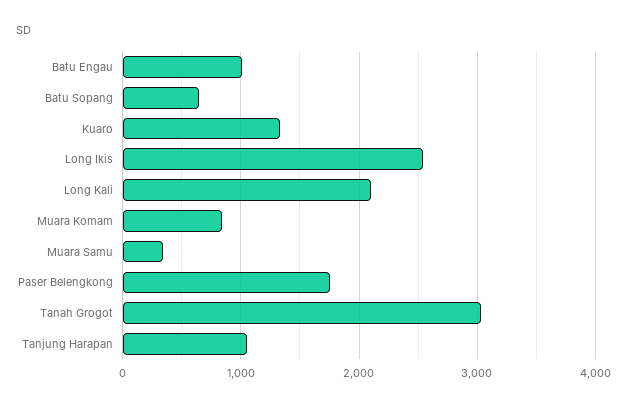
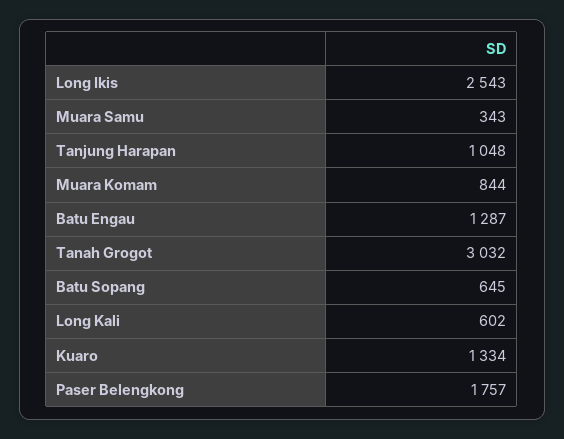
  {
-   "Batu Engau": 1000,
+   "Batu Engau": 1287,
    "Batu Sopang": 645,
    "Kuaro": 1334,
    "Long Ikis": 2543,
-   "Long Kali": 2100,
+   "Long Kali": 602,
    "Muara Komam": 844,
    "Muara Samu": 343,
    "Paser Belengkong": 1757,
    "Tanah Grogot": 3032,
    "Tanjung Harapan": 1048
  }

